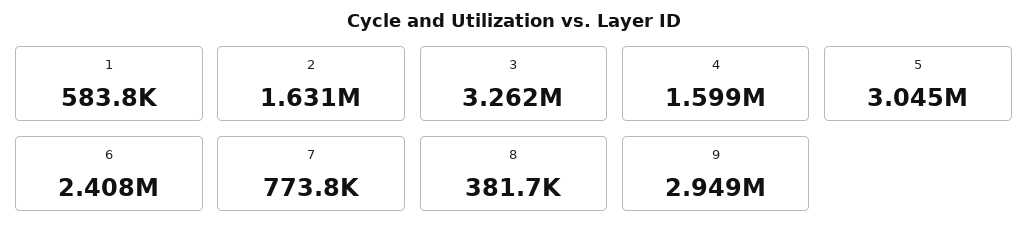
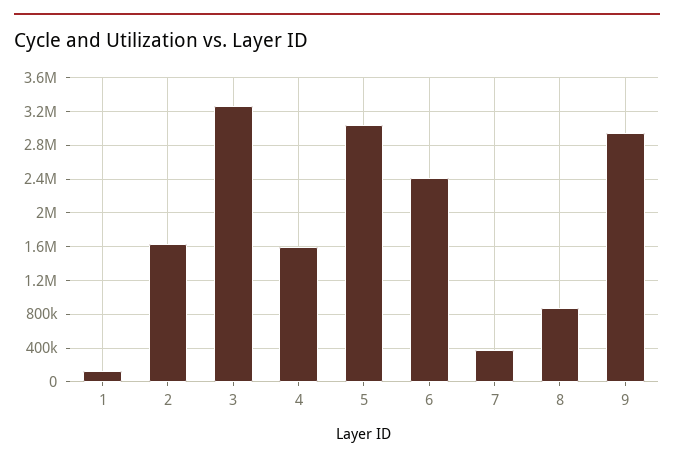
  {
-   "1": 583800,
+   "1": 100000,
    "2": 1631000,
    "3": 3262000,
    "4": 1599000,
    "5": 3045000,
    "6": 2408000,
-   "7": 773800,
+   "7": 400000,
-   "8": 381700,
+   "8": 900000,
    "9": 2949000
  }

